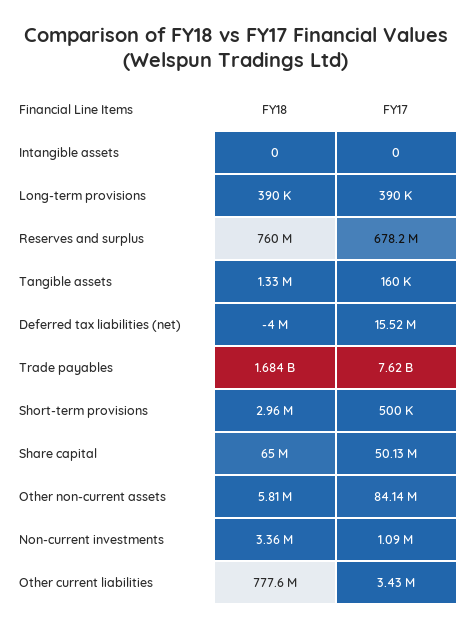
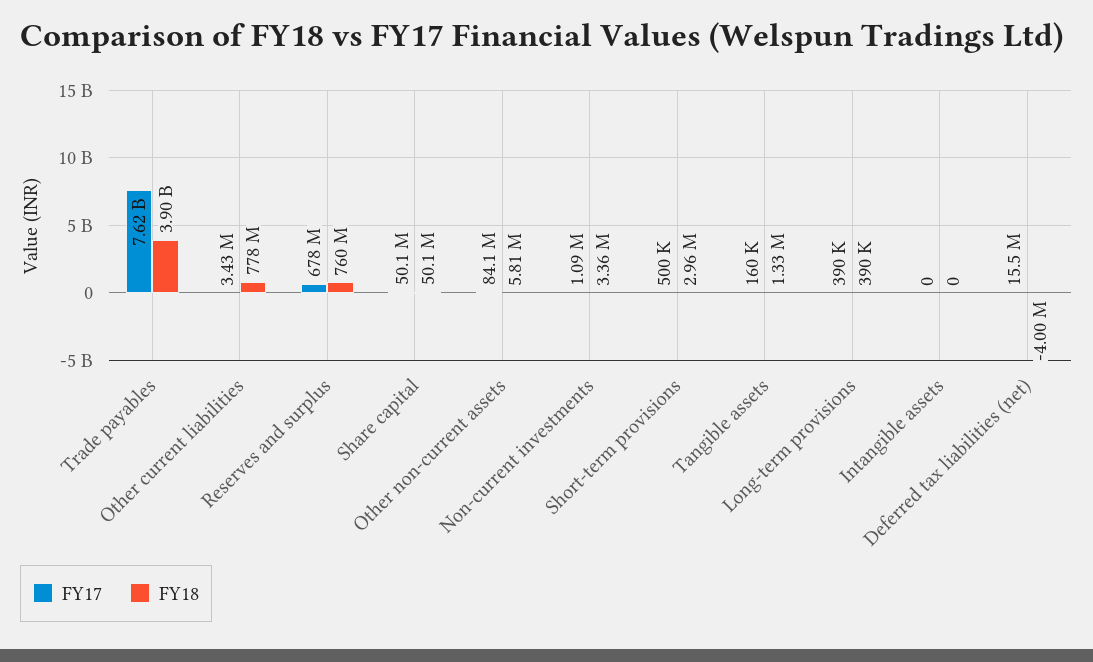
  {
    "FY18": {
      "Intangible assets": 0,
      "Long-term provisions": 390000,
      "Reserves and surplus": 760000000,
      "Tangible assets": 1330000,
      "Deferred tax liabilities (net)": -4000000,
-     "Trade payables": 1684000000,
+     "Trade payables": 3900000000,
      "Short-term provisions": 2960000,
-     "Share capital": 65000000,
+     "Share capital": 50100000,
      "Other non-current assets": 5810000,
      "Non-current investments": 3360000,
      "Other current liabilities": 777600000
    },
    "FY17": {
      "Intangible assets": 0,
      "Long-term provisions": 390000,
      "Reserves and surplus": 678200000,
      "Tangible assets": 160000,
      "Deferred tax liabilities (net)": 15520000,
      "Trade payables": 7620000000,
      "Short-term provisions": 500000,
      "Share capital": 50130000,
      "Other non-current assets": 84140000,
      "Non-current investments": 1090000,
      "Other current liabilities": 3430000
    }
  }

